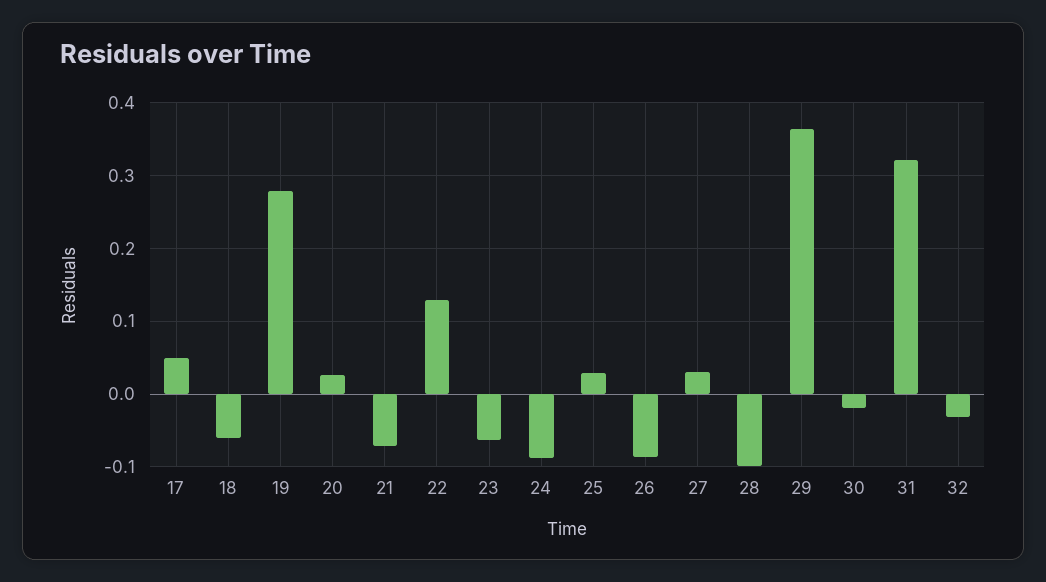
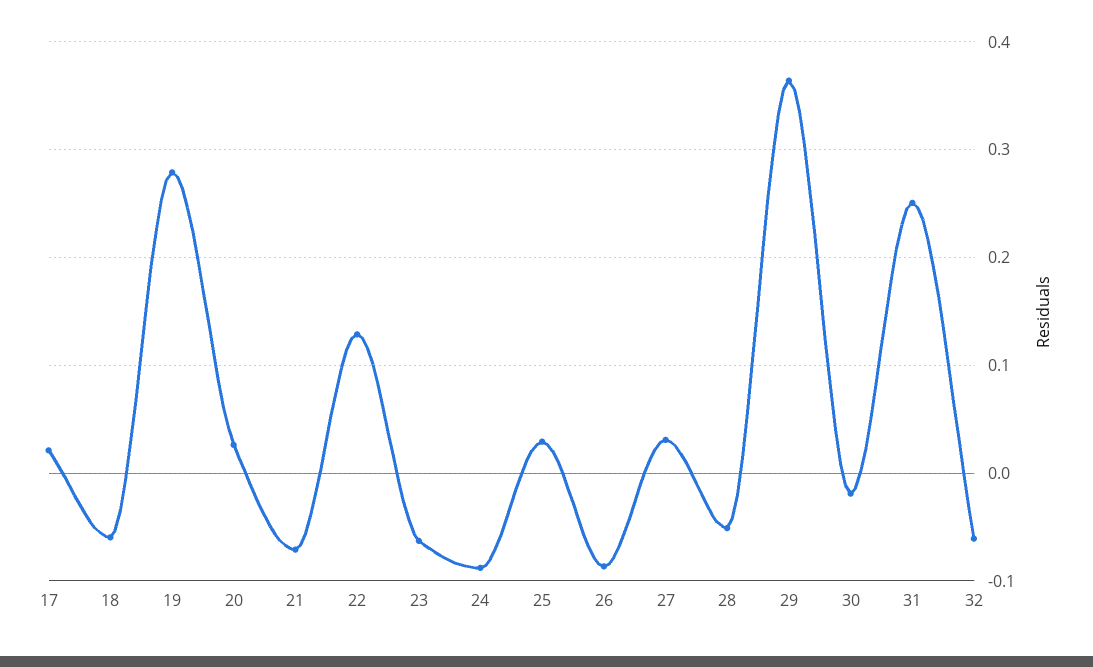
  {
-   "17": 0.05,
+   "17": 0.02,
    "18": -0.06,
    "19": 0.28,
    "20": 0.03,
    "21": -0.07,
    "22": 0.13,
    "23": -0.06,
    "24": -0.09,
    "25": 0.03,
    "26": -0.09,
    "27": 0.03,
-   "28": -0.1,
+   "28": -0.05,
    "29": 0.36,
    "30": -0.02,
-   "31": 0.32,
+   "31": 0.25,
-   "32": -0.03
+   "32": -0.06
  }

